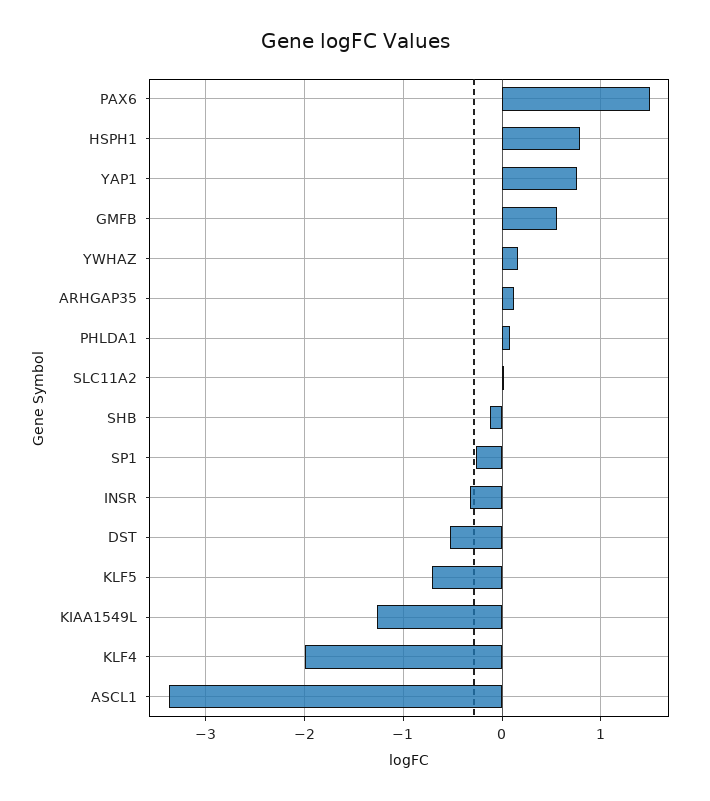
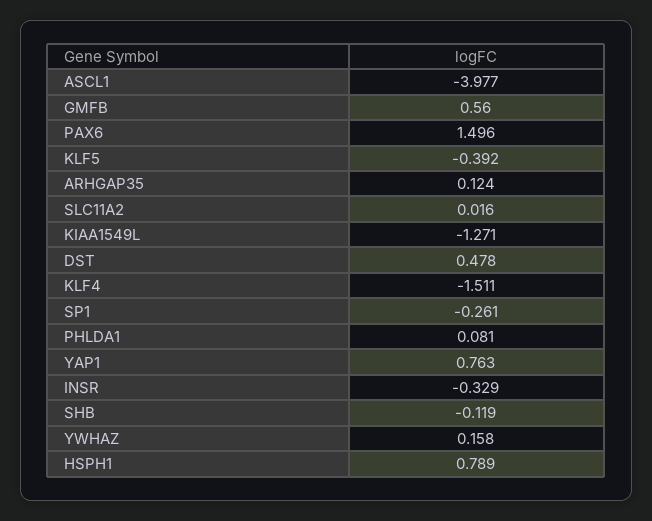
  {
    "PAX6": 1.496,
    "HSPH1": 0.789,
    "YAP1": 0.763,
    "GMFB": 0.56,
    "YWHAZ": 0.158,
    "ARHGAP35": 0.124,
    "PHLDA1": 0.081,
    "SLC11A2": 0.016,
    "SHB": -0.119,
    "SP1": -0.261,
    "INSR": -0.329,
-   "DST": -0.5,
+   "DST": 0.478,
-   "KLF5": -0.7,
+   "KLF5": -0.392,
    "KIAA1549L": -1.271,
-   "KLF4": -2,
+   "KLF4": -1.511,
-   "ASCL1": -3.4
+   "ASCL1": -3.977
  }

